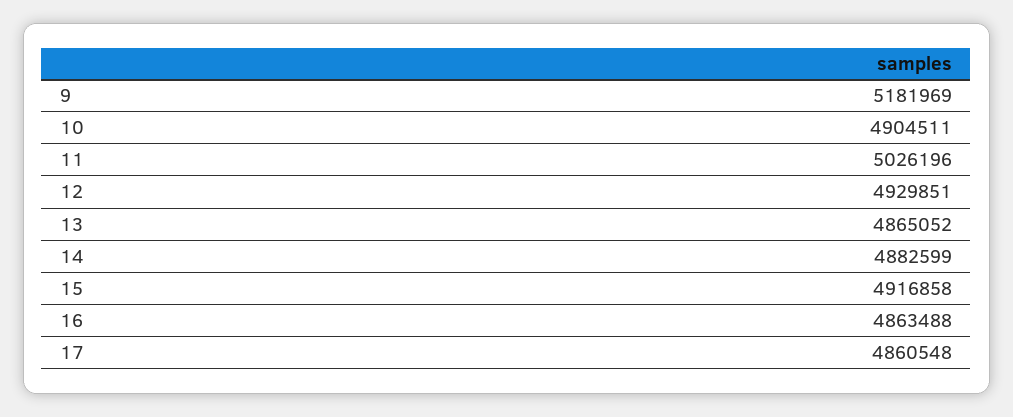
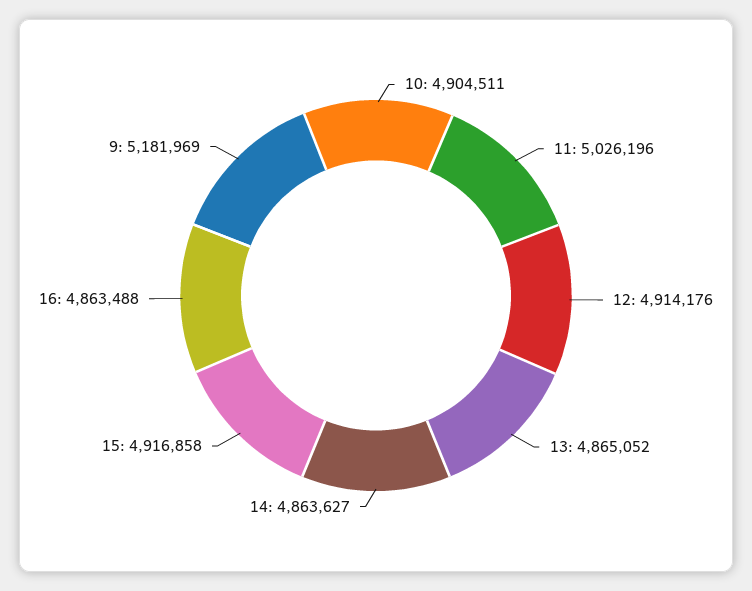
  {
    "9": 5181969,
    "10": 4904511,
    "11": 5026196,
-   "12": 4929851,
+   "12": 4914176,
    "13": 4865052,
-   "14": 4882599,
+   "14": 4863627,
    "15": 4916858,
-   "16": 4863488,
+   "16": 4863488
-   "17": 4860548
  }

